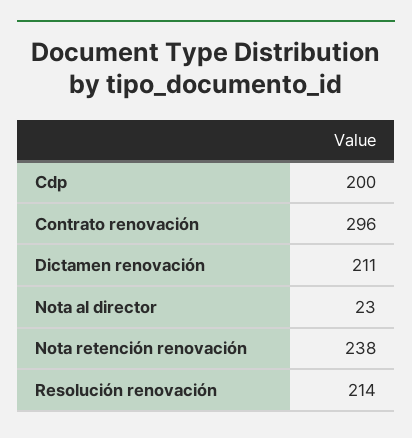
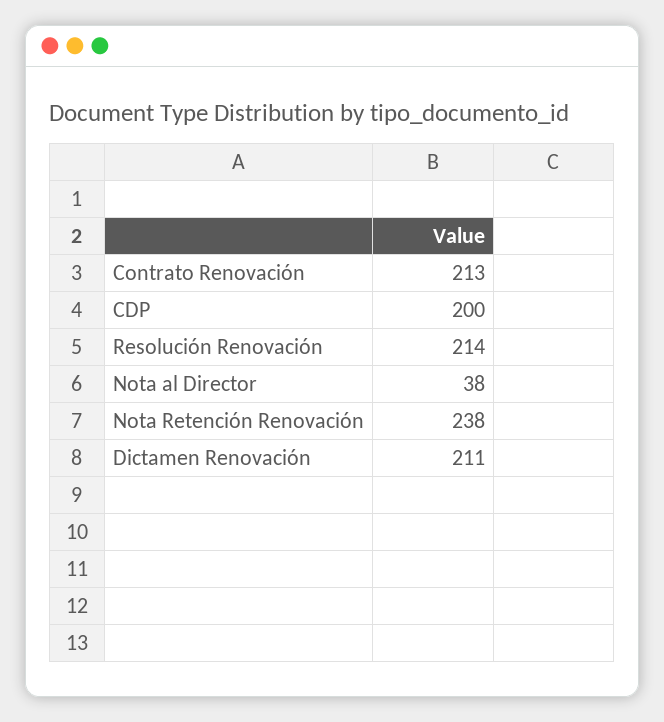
  {
    "Cdp": 200,
-   "Contrato renovación": 296,
+   "Contrato renovación": 213,
    "Dictamen renovación": 211,
-   "Nota al director": 23,
+   "Nota al director": 38,
    "Nota retención renovación": 238,
    "Resolución renovación": 214
  }

